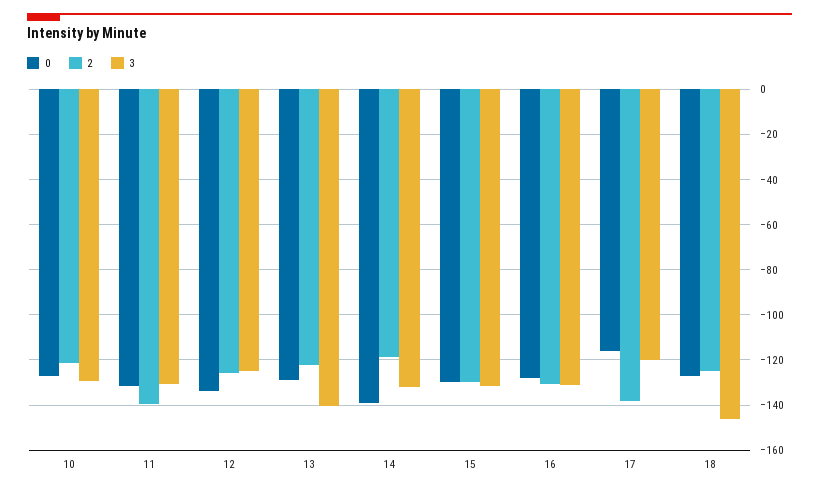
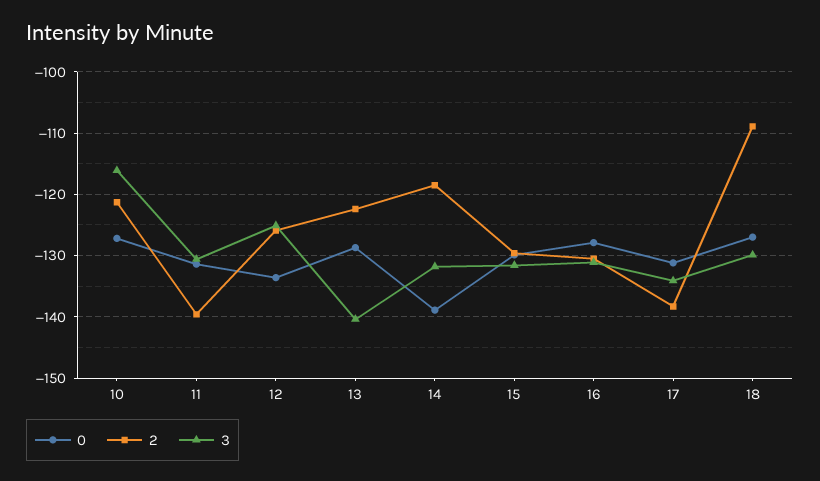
  {
    "0": {
      "10": -127,
      "11": -131,
      "12": -134,
      "13": -129,
      "14": -139,
      "15": -130,
      "16": -128,
-     "17": -115,
+     "17": -131,
      "18": -127
    },
    "2": {
      "10": -121,
      "11": -140,
      "12": -126,
      "13": -122,
      "14": -119,
      "15": -130,
      "16": -131,
      "17": -138,
-     "18": -125
+     "18": -109
    },
    "3": {
-     "10": -130,
+     "10": -116,
      "11": -131,
      "12": -125,
      "13": -140,
      "14": -132,
      "15": -132,
      "16": -131,
-     "17": -120,
+     "17": -134,
-     "18": -145
+     "18": -130
    }
  }

